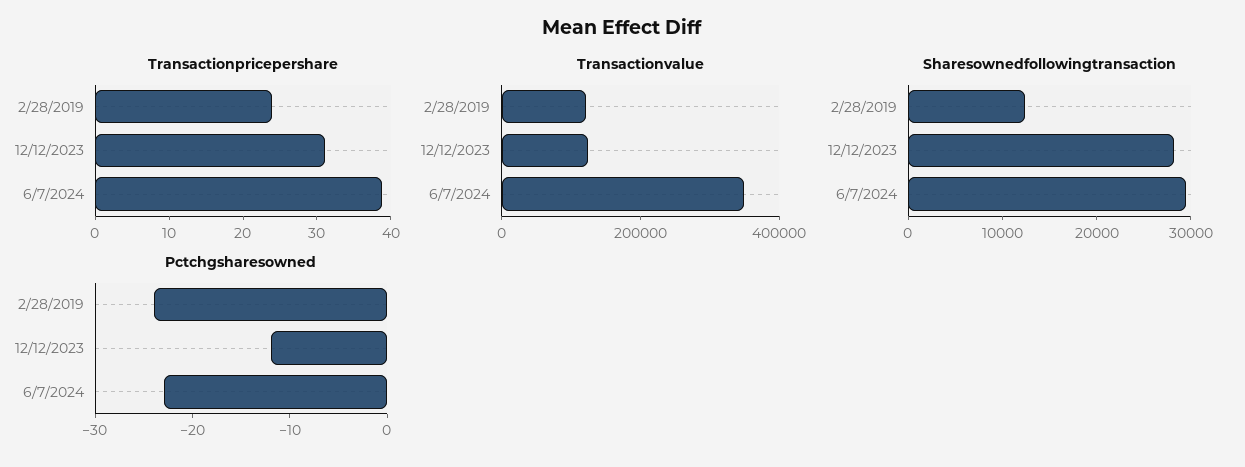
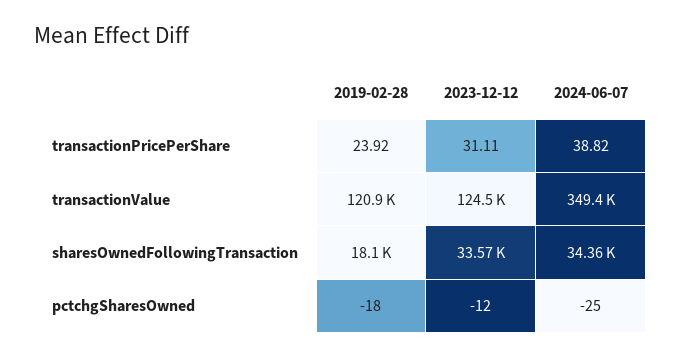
  {
    "Transactionpricepershare": {
      "2/28/2019": 23.92,
      "12/12/2023": 31.11,
      "6/7/2024": 38.82
    },
    "Transactionvalue": {
      "2/28/2019": 120900,
      "12/12/2023": 124500,
      "6/7/2024": 349400
    },
    "Sharesownedfollowingtransaction": {
-     "2/28/2019": 12000,
+     "2/28/2019": 18100,
-     "12/12/2023": 28000,
+     "12/12/2023": 33570,
-     "6/7/2024": 30000
+     "6/7/2024": 34360
    },
    "Pctchgsharesowned": {
-     "2/28/2019": -24,
+     "2/28/2019": -18,
      "12/12/2023": -12,
-     "6/7/2024": -23
+     "6/7/2024": -25
    }
  }

